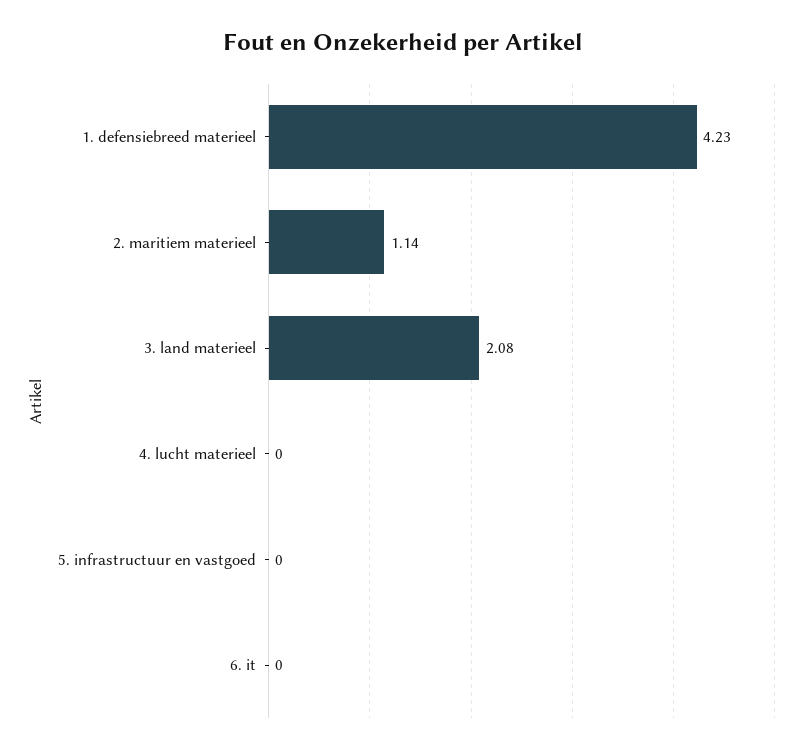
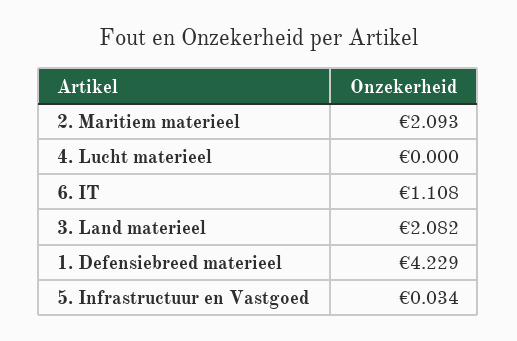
  {
    "1. defensiebreed materieel": 4.229,
-   "2. maritiem materieel": 1.14,
+   "2. maritiem materieel": 2.093,
    "3. land materieel": 2.082,
    "4. lucht materieel": 0,
-   "5. infrastructuur en vastgoed": 0,
+   "5. infrastructuur en vastgoed": 0.034,
-   "6. it": 0
+   "6. it": 1.108
  }

